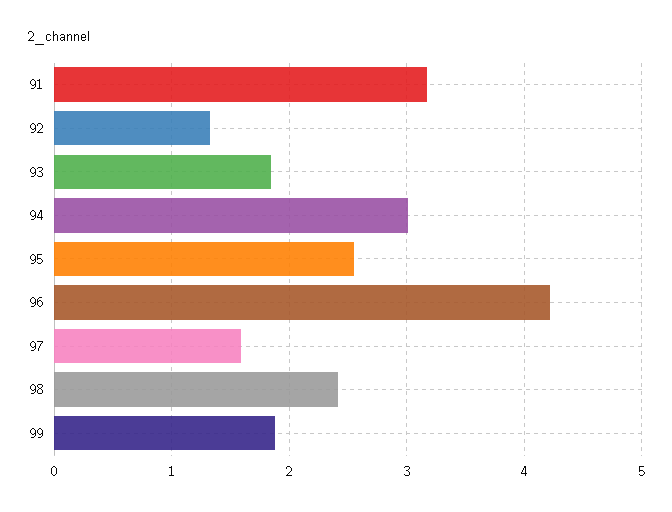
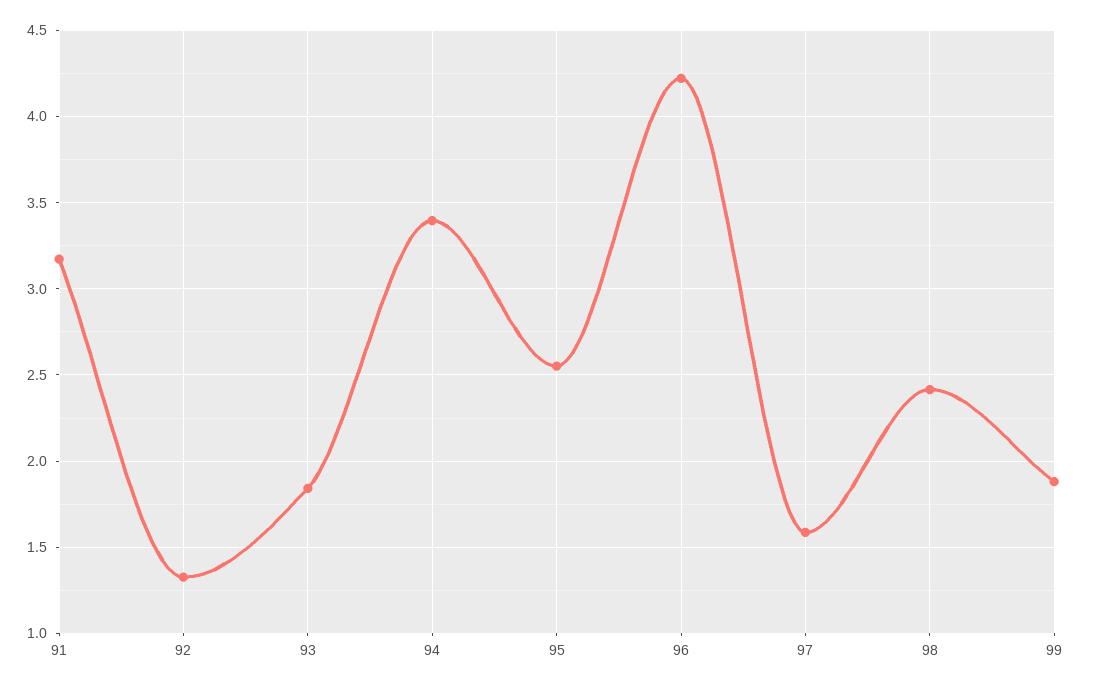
  {
    "91": 3.15,
    "92": 1.35,
    "93": 1.85,
-   "94": 3,
+   "94": 3.4,
    "95": 2.55,
    "96": 4.2,
    "97": 1.6,
    "98": 2.4,
    "99": 1.9
  }

